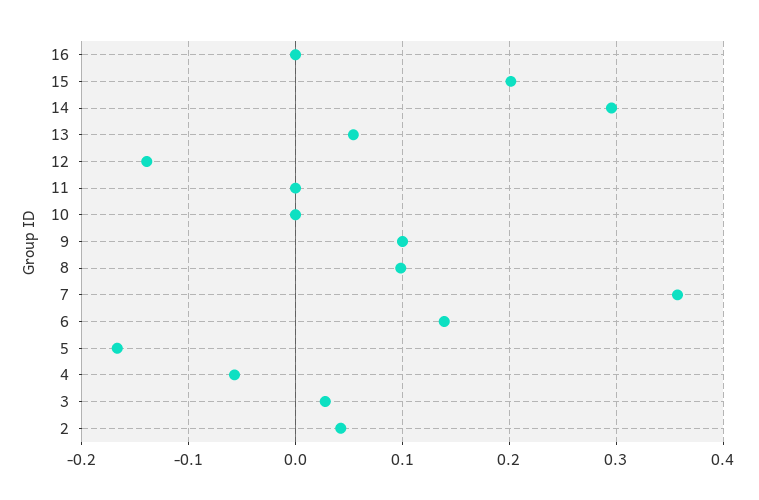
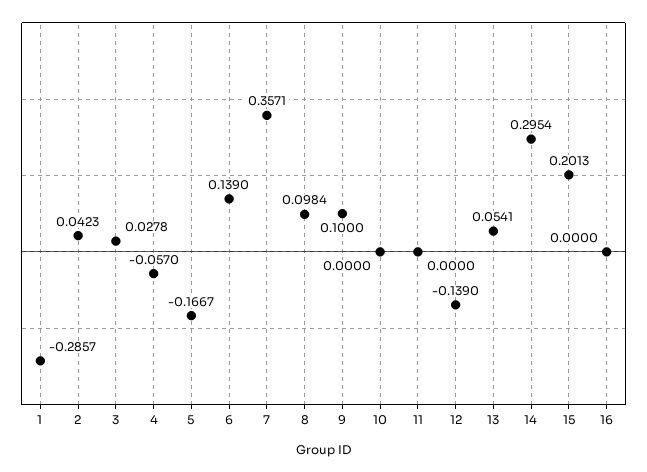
  {
    "16": 0,
    "15": 0.2013,
    "14": 0.2954,
    "13": 0.0541,
    "12": -0.139,
    "11": 0,
    "10": 0,
    "9": 0.1,
    "8": 0.0984,
    "7": 0.3571,
    "6": 0.139,
    "5": -0.1667,
    "4": -0.057,
    "3": 0.0278,
-   "2": 0.0423
+   "2": 0.0423,
+   "1": -0.2857
  }

